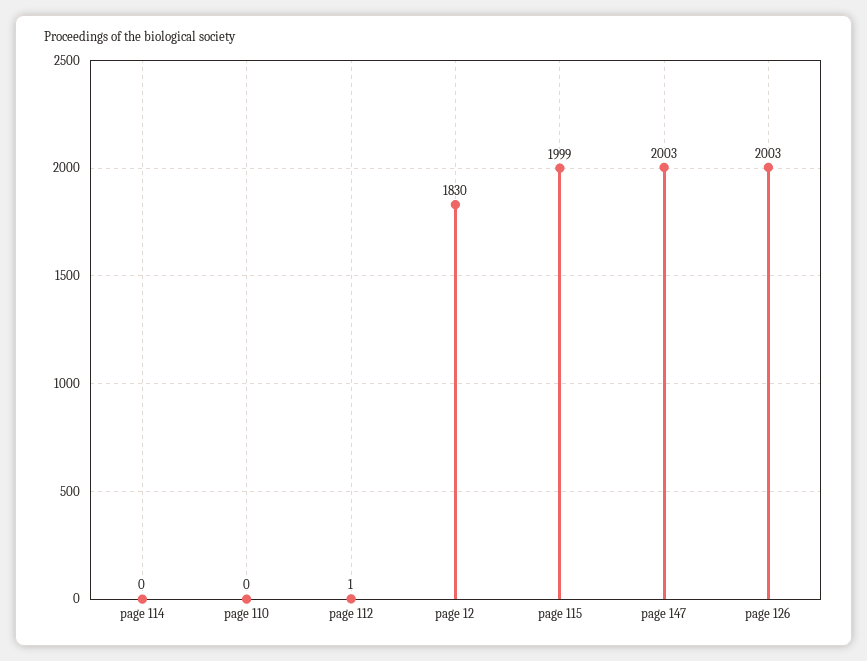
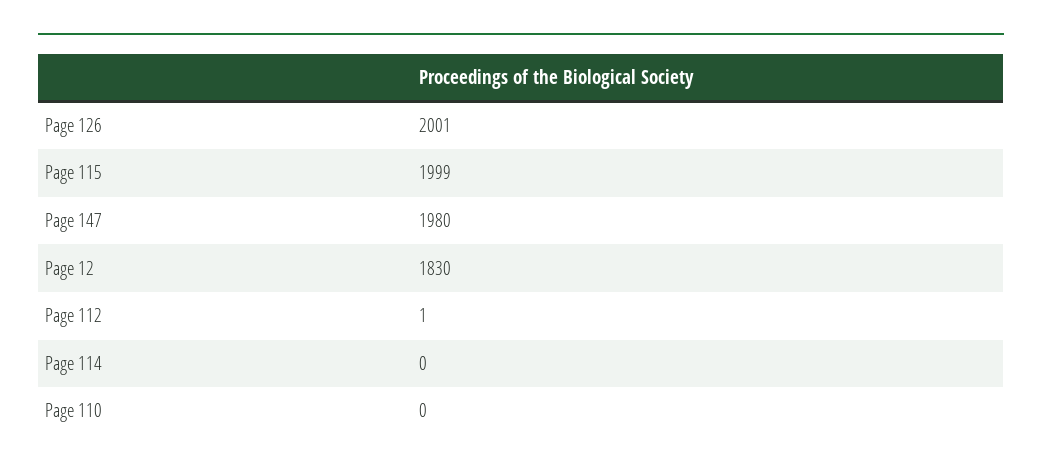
  {
    "page 114": 0,
    "page 110": 0,
    "page 112": 1,
    "page 12": 1830,
    "page 115": 1999,
-   "page 147": 2003,
+   "page 147": 1980,
-   "page 126": 2003
+   "page 126": 2001
  }

